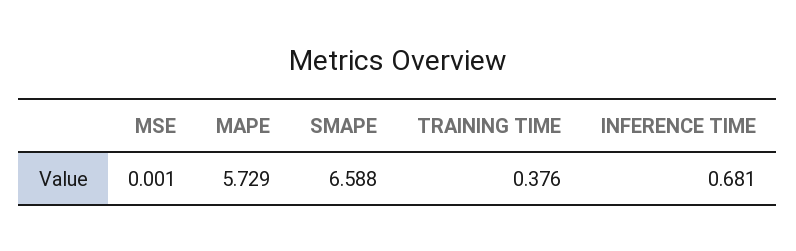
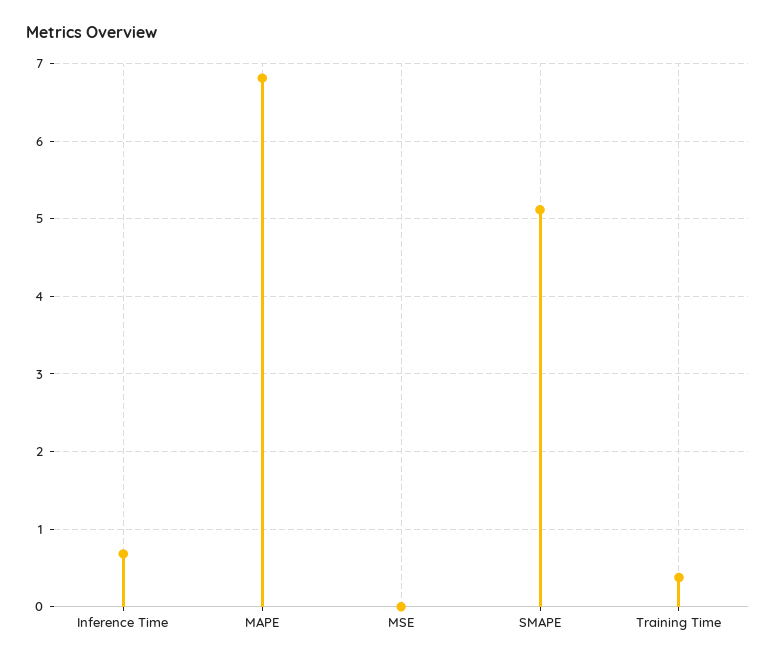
  {
    "MSE": 0.001,
-   "MAPE": 5.729,
+   "MAPE": 6.8,
-   "SMAPE": 6.588,
+   "SMAPE": 5.1,
    "TRAINING TIME": 0.376,
    "INFERENCE TIME": 0.681
  }

